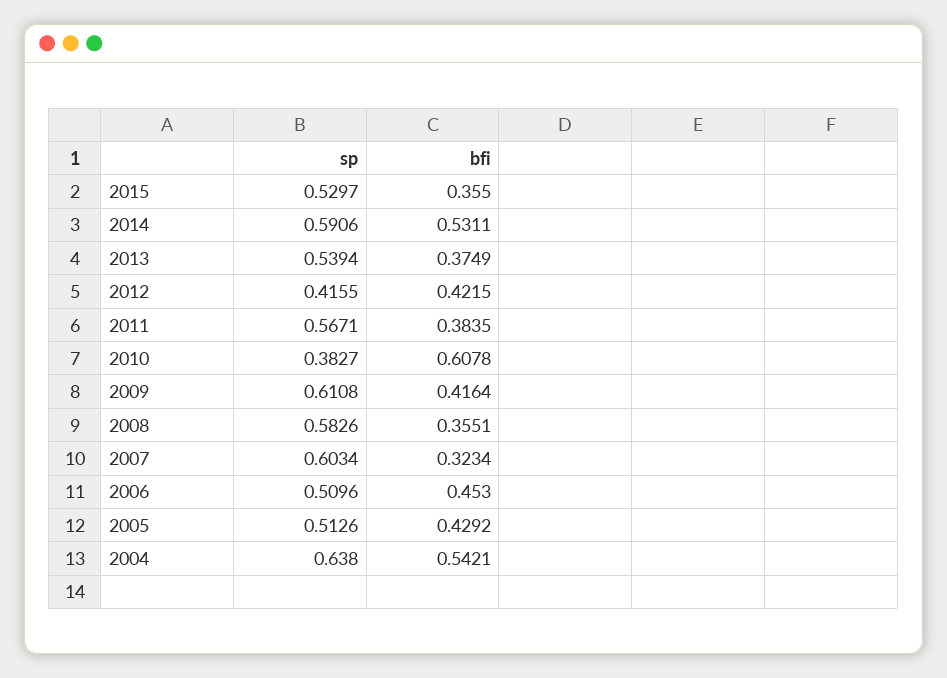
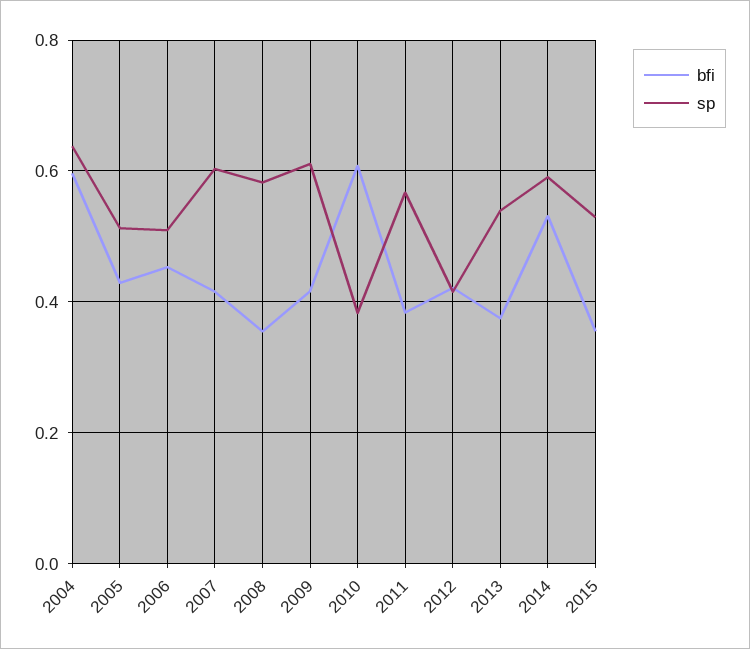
  {
    "sp": {
      "2015": 0.5297,
      "2014": 0.5906,
      "2013": 0.5394,
      "2012": 0.4155,
      "2011": 0.5671,
      "2010": 0.3827,
      "2009": 0.6108,
      "2008": 0.5826,
      "2007": 0.6034,
      "2006": 0.5096,
      "2005": 0.5126,
      "2004": 0.638
    },
    "bfi": {
      "2015": 0.355,
      "2014": 0.5311,
      "2013": 0.3749,
      "2012": 0.4215,
      "2011": 0.3835,
      "2010": 0.6078,
      "2009": 0.4164,
      "2008": 0.3551,
-     "2007": 0.3234,
+     "2007": 0.42,
      "2006": 0.453,
      "2005": 0.4292,
-     "2004": 0.5421
+     "2004": 0.6
    }
  }

